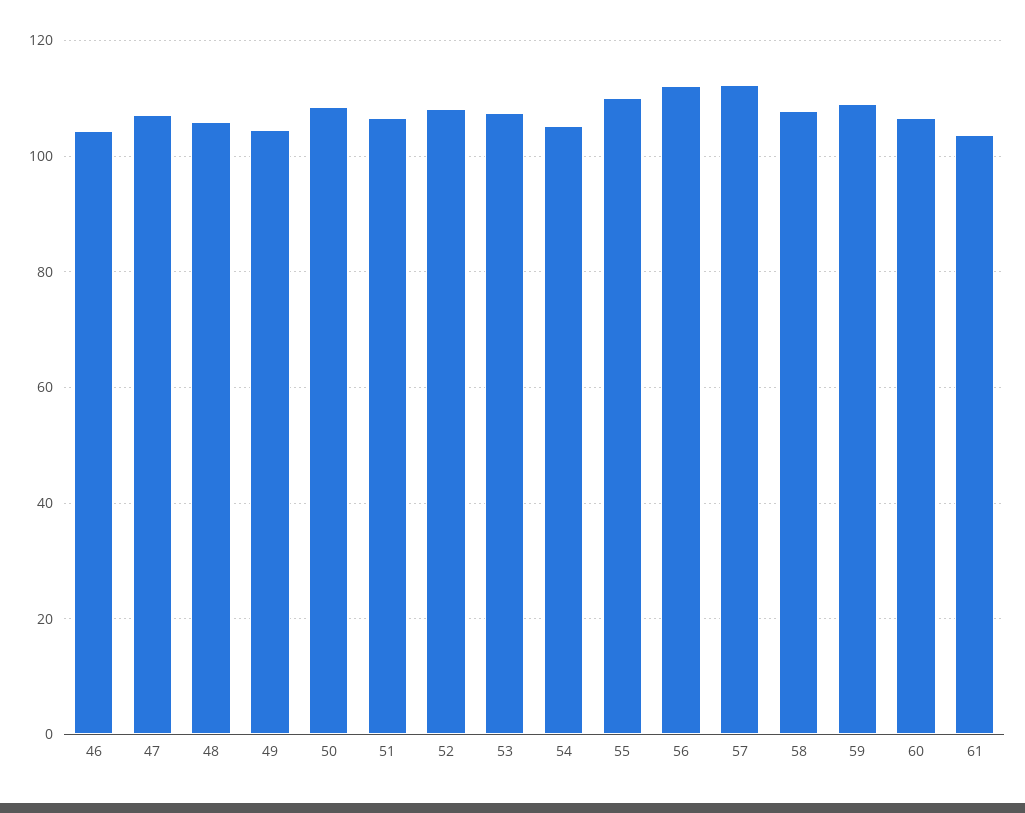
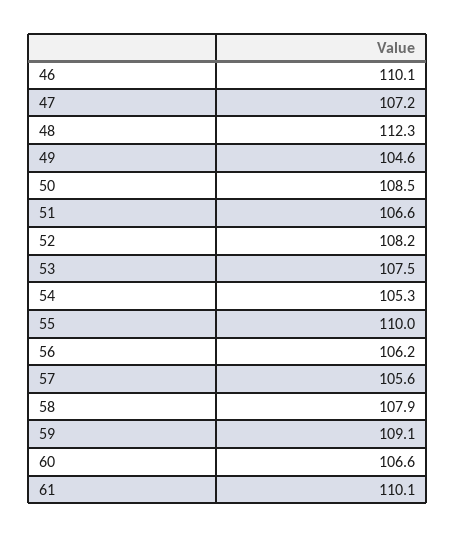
  {
-   "46": 104,
+   "46": 110.1,
    "47": 107.2,
-   "48": 106,
+   "48": 112.3,
    "49": 104.6,
    "50": 108.5,
    "51": 106.6,
    "52": 108.2,
    "53": 107.5,
    "54": 105.3,
    "55": 110,
-   "56": 112,
+   "56": 106.2,
-   "57": 112,
+   "57": 105.6,
    "58": 107.9,
    "59": 109.1,
    "60": 106.6,
-   "61": 104
+   "61": 110.1
  }

